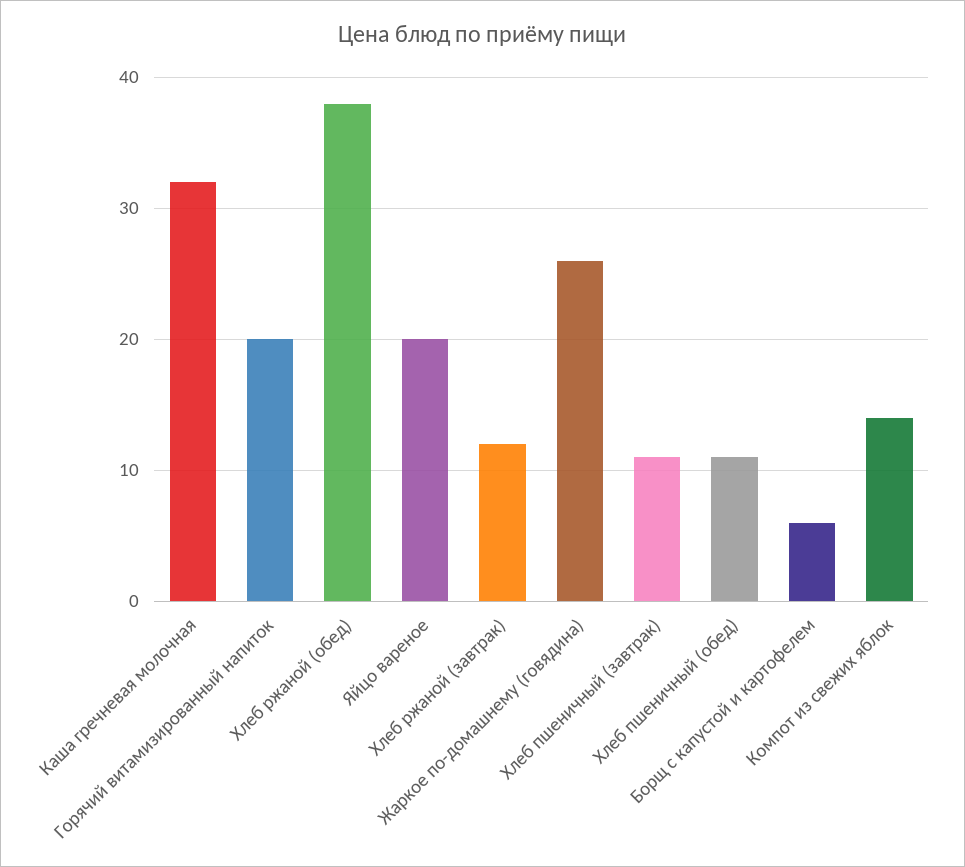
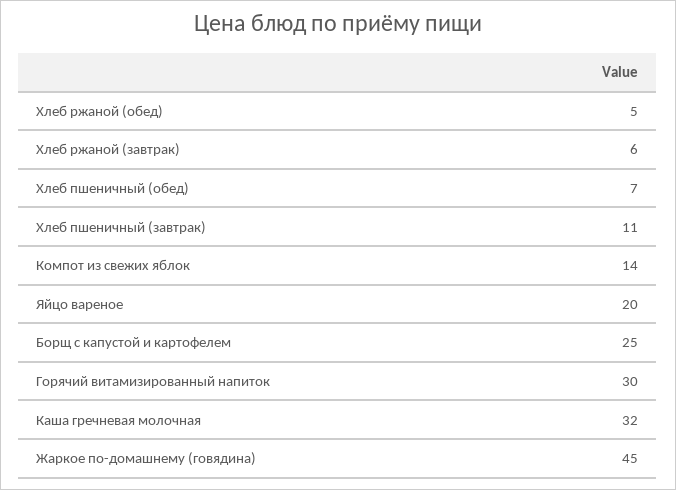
  {
    "Каша гречневая молочная": 32,
-   "Горячий витамизированный напиток": 20,
+   "Горячий витамизированный напиток": 30,
-   "Хлеб ржаной (обед)": 38,
+   "Хлеб ржаной (обед)": 5,
    "Яйцо вареное": 20,
-   "Хлеб ржаной (завтрак)": 12,
+   "Хлеб ржаной (завтрак)": 6,
-   "Жаркое по-домашнему (говядина)": 26,
+   "Жаркое по-домашнему (говядина)": 45,
    "Хлеб пшеничный (завтрак)": 11,
-   "Хлеб пшеничный (обед)": 11,
+   "Хлеб пшеничный (обед)": 7,
-   "Борщ с капустой и картофелем": 6,
+   "Борщ с капустой и картофелем": 25,
    "Компот из свежих яблок": 14
  }

